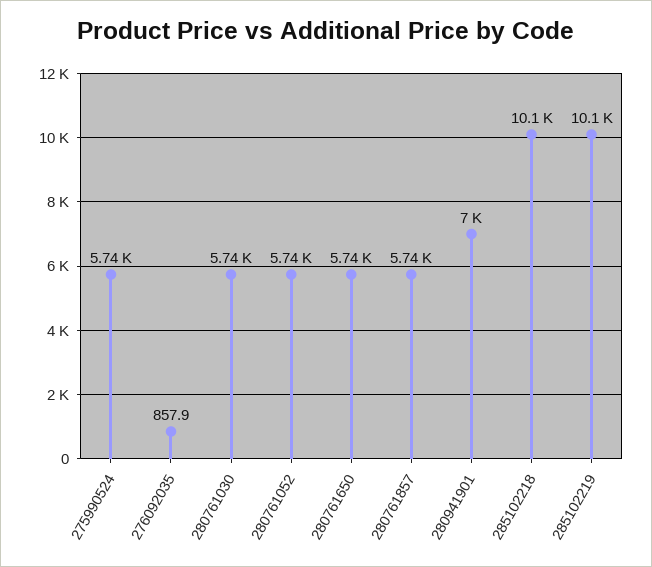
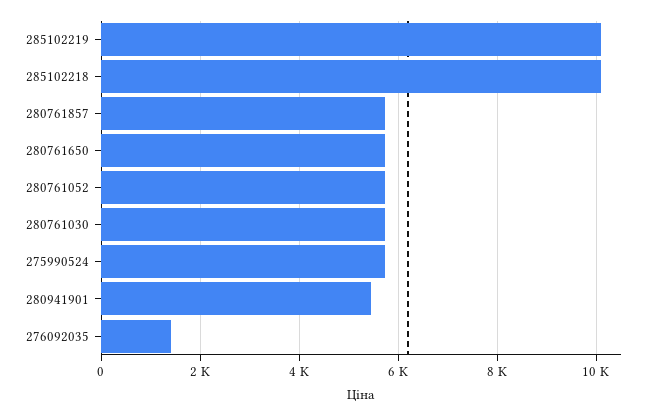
  {
    "275990524": 5740,
-   "276092035": 857.9,
+   "276092035": 1400,
    "280761030": 5740,
    "280761052": 5740,
    "280761650": 5740,
    "280761857": 5740,
-   "280941901": 7000,
+   "280941901": 5400,
    "285102218": 10100,
    "285102219": 10100
  }

